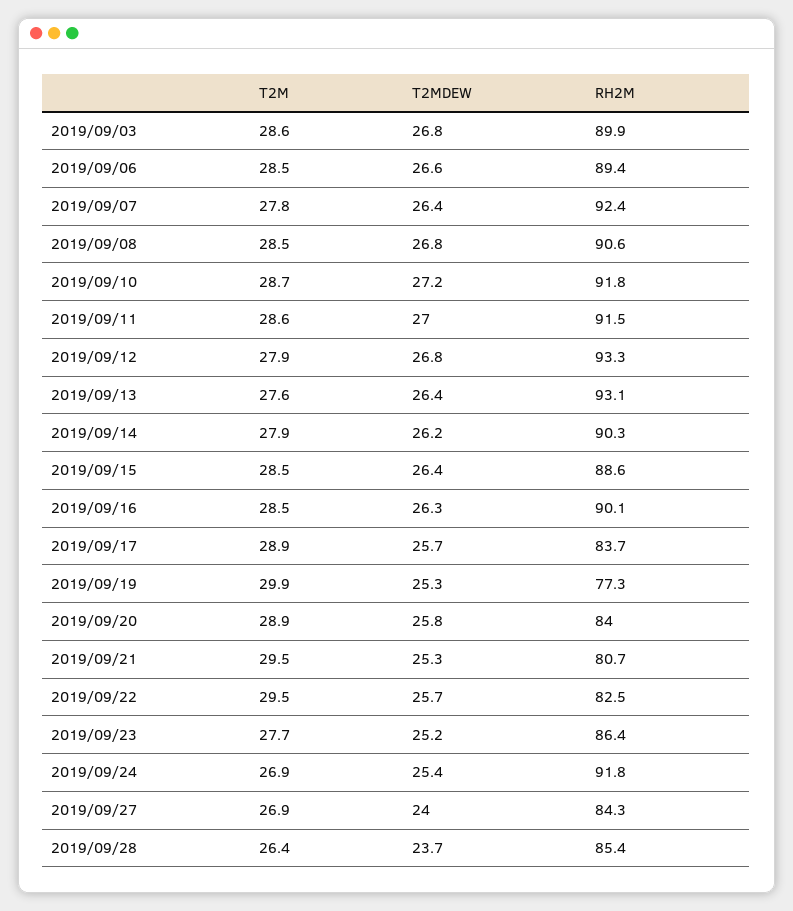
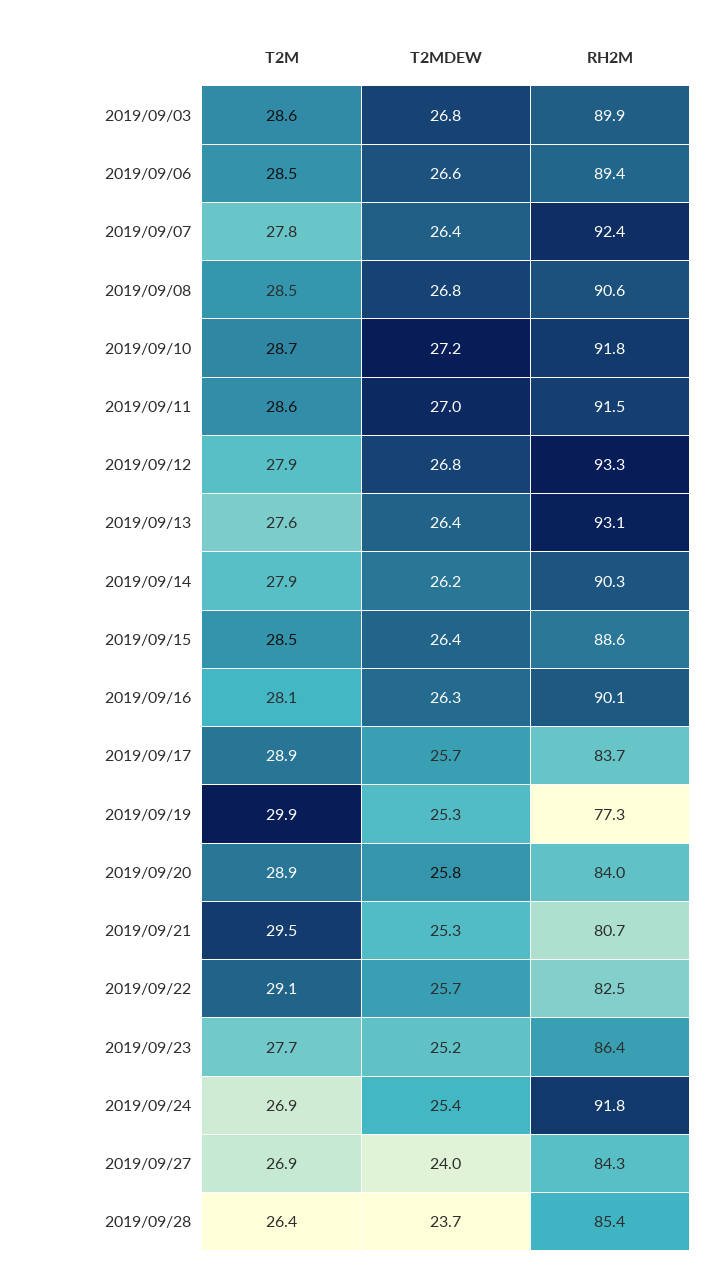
  {
    "T2M": {
      "2019/09/03": 28.6,
      "2019/09/06": 28.5,
      "2019/09/07": 27.8,
      "2019/09/08": 28.5,
      "2019/09/10": 28.7,
      "2019/09/11": 28.6,
      "2019/09/12": 27.9,
      "2019/09/13": 27.6,
      "2019/09/14": 27.9,
      "2019/09/15": 28.5,
-     "2019/09/16": 28.5,
+     "2019/09/16": 28.1,
      "2019/09/17": 28.9,
      "2019/09/19": 29.9,
      "2019/09/20": 28.9,
      "2019/09/21": 29.5,
-     "2019/09/22": 29.5,
+     "2019/09/22": 29.1,
      "2019/09/23": 27.7,
      "2019/09/24": 26.9,
      "2019/09/27": 26.9,
      "2019/09/28": 26.4
    },
    "T2MDEW": {
      "2019/09/03": 26.8,
      "2019/09/06": 26.6,
      "2019/09/07": 26.4,
      "2019/09/08": 26.8,
      "2019/09/10": 27.2,
      "2019/09/11": 27,
      "2019/09/12": 26.8,
      "2019/09/13": 26.4,
      "2019/09/14": 26.2,
      "2019/09/15": 26.4,
      "2019/09/16": 26.3,
      "2019/09/17": 25.7,
      "2019/09/19": 25.3,
      "2019/09/20": 25.8,
      "2019/09/21": 25.3,
      "2019/09/22": 25.7,
      "2019/09/23": 25.2,
      "2019/09/24": 25.4,
      "2019/09/27": 24,
      "2019/09/28": 23.7
    },
    "RH2M": {
      "2019/09/03": 89.9,
      "2019/09/06": 89.4,
      "2019/09/07": 92.4,
      "2019/09/08": 90.6,
      "2019/09/10": 91.8,
      "2019/09/11": 91.5,
      "2019/09/12": 93.3,
      "2019/09/13": 93.1,
      "2019/09/14": 90.3,
      "2019/09/15": 88.6,
      "2019/09/16": 90.1,
      "2019/09/17": 83.7,
      "2019/09/19": 77.3,
      "2019/09/20": 84,
      "2019/09/21": 80.7,
      "2019/09/22": 82.5,
      "2019/09/23": 86.4,
      "2019/09/24": 91.8,
      "2019/09/27": 84.3,
      "2019/09/28": 85.4
    }
  }

